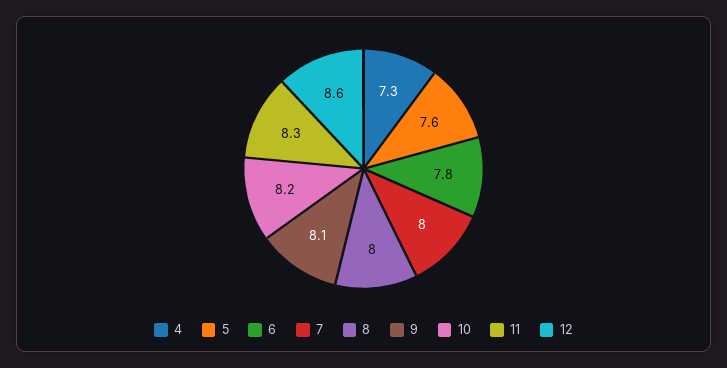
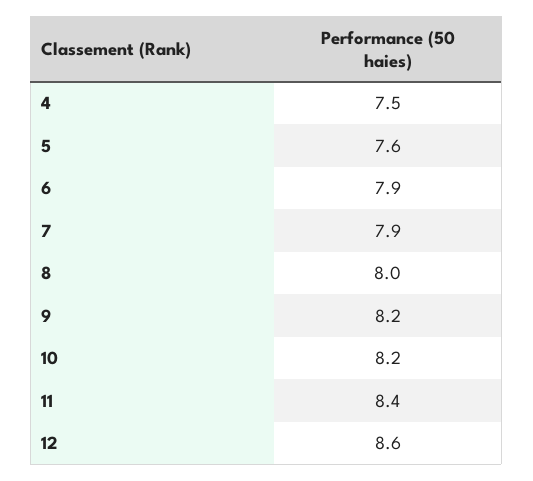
  {
-   "4": 7.3,
+   "4": 7.5,
    "5": 7.6,
-   "6": 7.8,
+   "6": 7.9,
-   "7": 8,
+   "7": 7.9,
    "8": 8,
-   "9": 8.1,
+   "9": 8.2,
    "10": 8.2,
-   "11": 8.3,
+   "11": 8.4,
    "12": 8.6
  }

